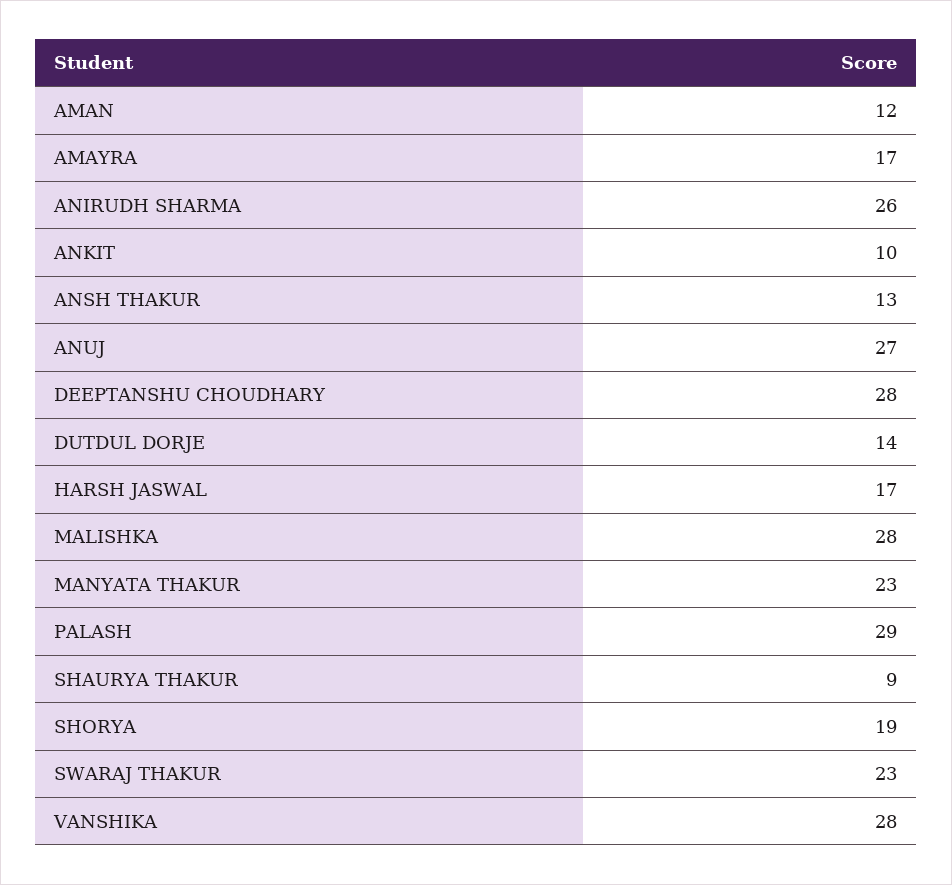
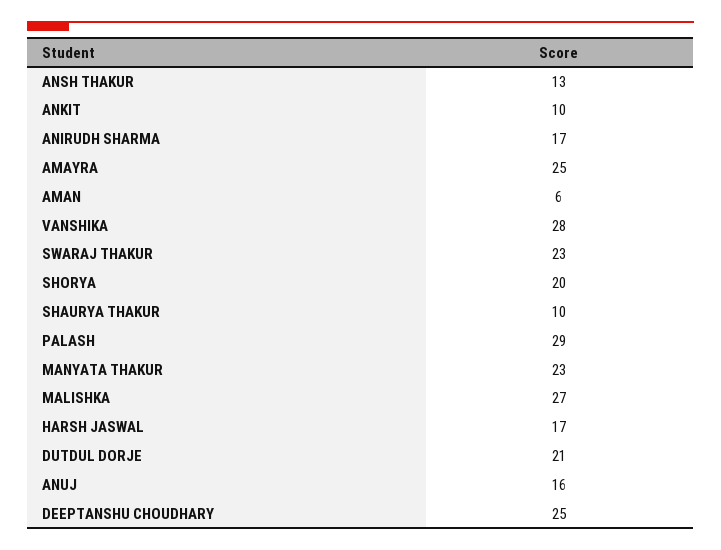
  {
-   "AMAN": 12,
+   "AMAN": 6,
-   "AMAYRA": 17,
+   "AMAYRA": 25,
-   "ANIRUDH SHARMA": 26,
+   "ANIRUDH SHARMA": 17,
    "ANKIT": 10,
    "ANSH THAKUR": 13,
-   "ANUJ": 27,
+   "ANUJ": 16,
-   "DEEPTANSHU CHOUDHARY": 28,
+   "DEEPTANSHU CHOUDHARY": 25,
-   "DUTDUL DORJE": 14,
+   "DUTDUL DORJE": 21,
    "HARSH JASWAL": 17,
-   "MALISHKA": 28,
+   "MALISHKA": 27,
    "MANYATA THAKUR": 23,
    "PALASH": 29,
-   "SHAURYA THAKUR": 9,
+   "SHAURYA THAKUR": 10,
-   "SHORYA": 19,
+   "SHORYA": 20,
    "SWARAJ THAKUR": 23,
    "VANSHIKA": 28
  }

